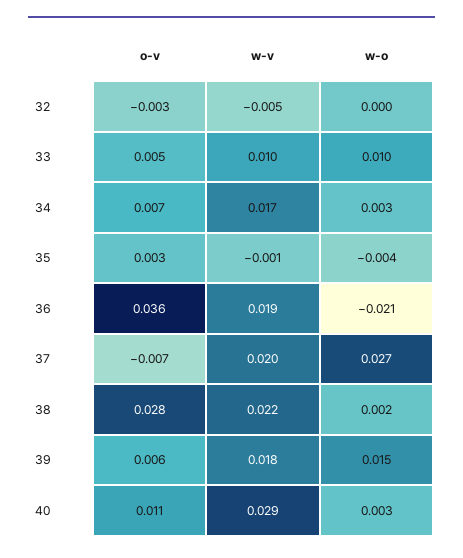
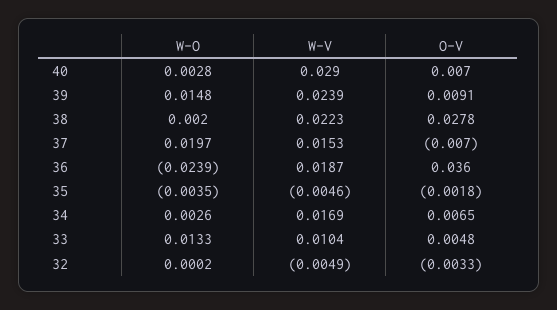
  {
    "o-v": {
      "32": -0.0033,
      "33": 0.0048,
      "34": 0.0065,
-     "35": 0.003,
+     "35": -0.0018,
      "36": 0.036,
      "37": -0.007,
      "38": 0.0278,
-     "39": 0.006,
+     "39": 0.0091,
-     "40": 0.011
+     "40": 0.007
    },
    "w-v": {
      "32": -0.0049,
      "33": 0.0104,
      "34": 0.0169,
-     "35": -0.001,
+     "35": -0.0046,
      "36": 0.0187,
-     "37": 0.02,
+     "37": 0.0153,
      "38": 0.0223,
-     "39": 0.018,
+     "39": 0.0239,
      "40": 0.029
    },
    "w-o": {
      "32": 0.0002,
-     "33": 0.01,
+     "33": 0.0133,
      "34": 0.0026,
      "35": -0.0035,
-     "36": -0.021,
+     "36": -0.0239,
-     "37": 0.027,
+     "37": 0.0197,
      "38": 0.002,
      "39": 0.0148,
      "40": 0.0028
    }
  }

